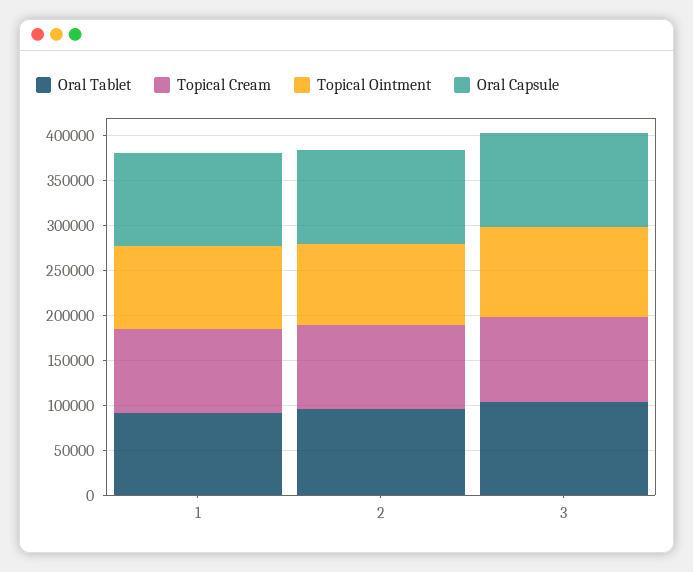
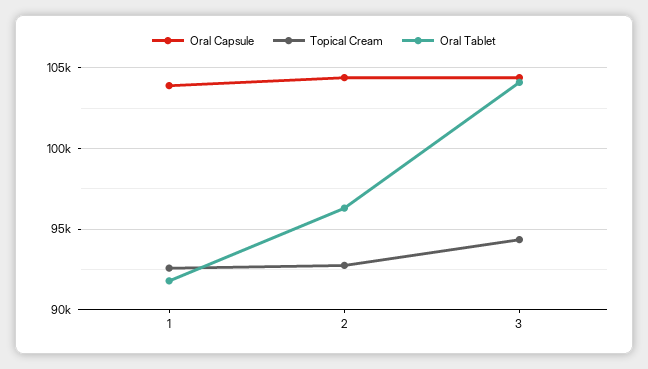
  {
    "Oral Tablet": {
      "1": 92000,
      "2": 96500,
      "3": 104000
    },
    "Topical Cream": {
      "1": 92500,
      "2": 93000,
      "3": 94500
    },
-   "Topical Ointment": {
-     "1": 90000,
-     "2": 90000,
-     "3": 100000
-   },
    "Oral Capsule": {
      "1": 104000,
      "2": 104500,
      "3": 104500
    }
  }

